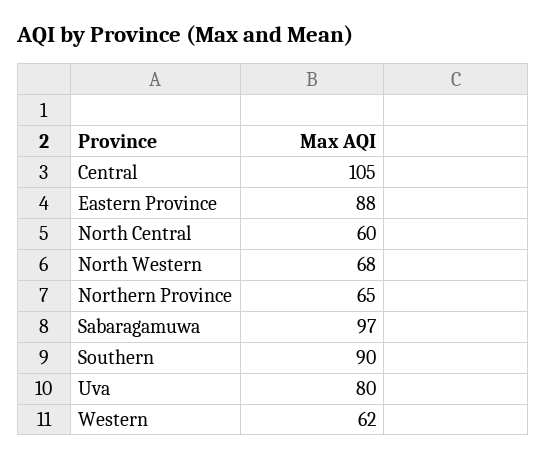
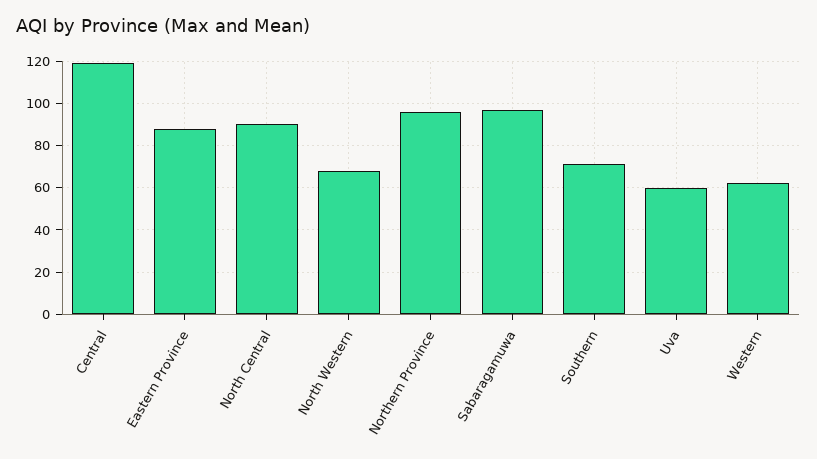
  {
-   "Central": 105,
+   "Central": 120,
    "Eastern Province": 88,
-   "North Central": 60,
+   "North Central": 90,
    "North Western": 68,
-   "Northern Province": 65,
+   "Northern Province": 95,
    "Sabaragamuwa": 97,
-   "Southern": 90,
+   "Southern": 70,
-   "Uva": 80,
+   "Uva": 60,
    "Western": 62
  }

